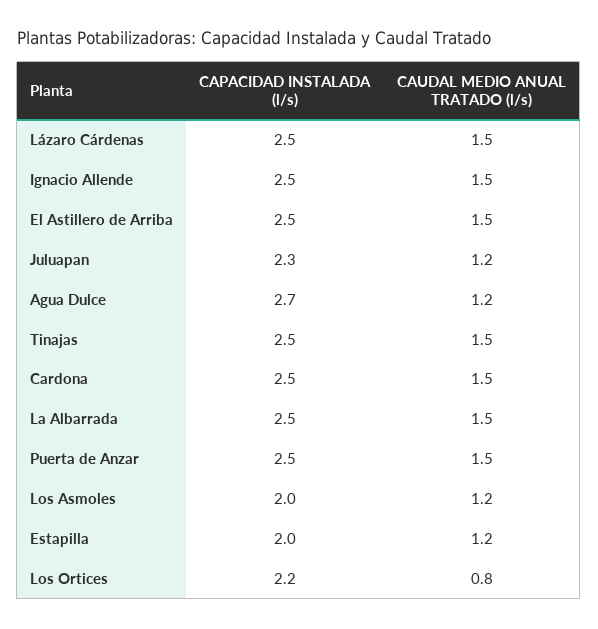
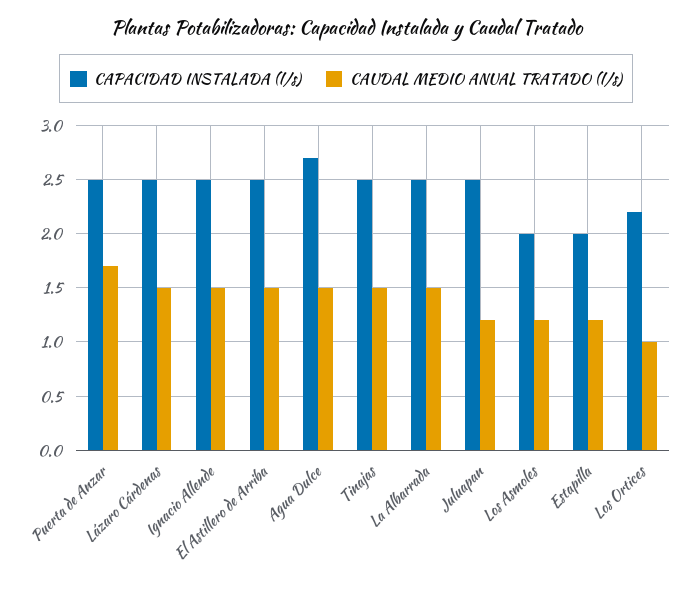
  {
    "CAPACIDAD INSTALADA (l/s)": {
      "Lázaro Cárdenas": 2.5,
      "Ignacio Allende": 2.5,
      "El Astillero de Arriba": 2.5,
-     "Juluapan": 2.3,
+     "Juluapan": 2.5,
      "Agua Dulce": 2.7,
      "Tinajas": 2.5,
-     "Cardona": 2.5,
      "La Albarrada": 2.5,
      "Puerta de Anzar": 2.5,
      "Los Asmoles": 2,
      "Estapilla": 2,
      "Los Ortices": 2.2
    },
    "CAUDAL MEDIO ANUAL TRATADO (l/s)": {
      "Lázaro Cárdenas": 1.5,
      "Ignacio Allende": 1.5,
      "El Astillero de Arriba": 1.5,
      "Juluapan": 1.2,
-     "Agua Dulce": 1.2,
+     "Agua Dulce": 1.5,
      "Tinajas": 1.5,
-     "Cardona": 1.5,
      "La Albarrada": 1.5,
-     "Puerta de Anzar": 1.5,
+     "Puerta de Anzar": 1.7,
      "Los Asmoles": 1.2,
      "Estapilla": 1.2,
-     "Los Ortices": 0.8
+     "Los Ortices": 1
    }
  }

